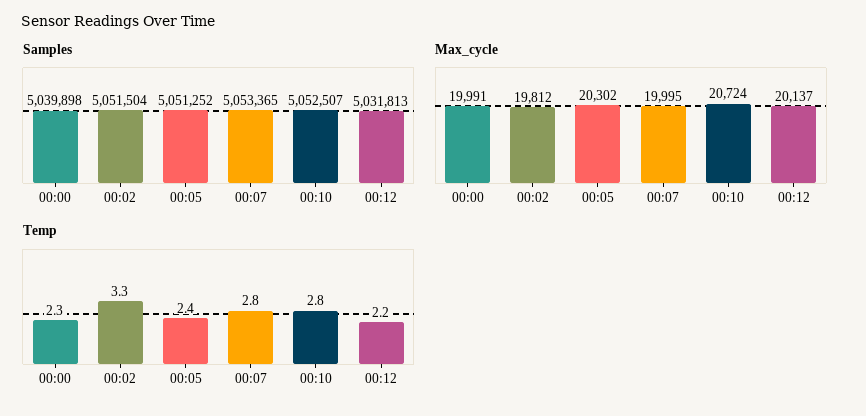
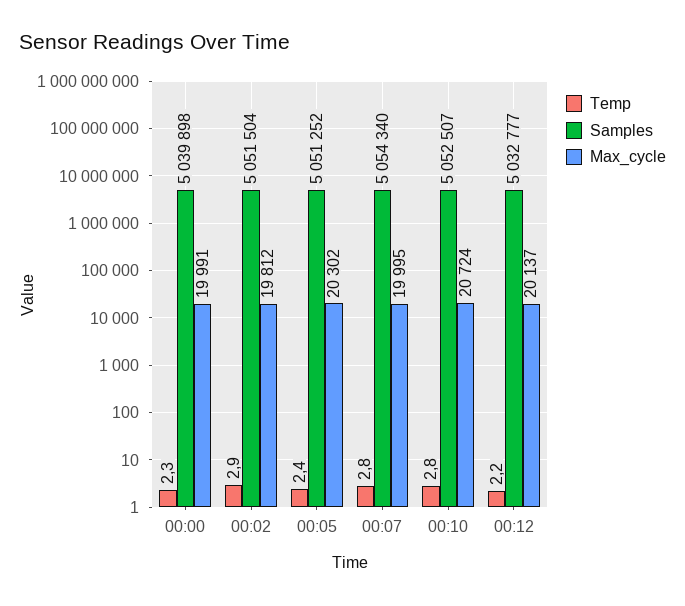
  {
    "Samples": {
      "00:00": 5039898,
      "00:02": 5051504,
      "00:05": 5051252,
-     "00:07": 5053365,
+     "00:07": 5054340,
      "00:10": 5052507,
-     "00:12": 5031813
+     "00:12": 5032777
    },
    "Max_cycle": {
      "00:00": 19991,
      "00:02": 19812,
      "00:05": 20302,
      "00:07": 19995,
      "00:10": 20724,
      "00:12": 20137
    },
    "Temp": {
      "00:00": 2.3,
-     "00:02": 3.3,
+     "00:02": 2.9,
      "00:05": 2.4,
      "00:07": 2.8,
      "00:10": 2.8,
      "00:12": 2.2
    }
  }

